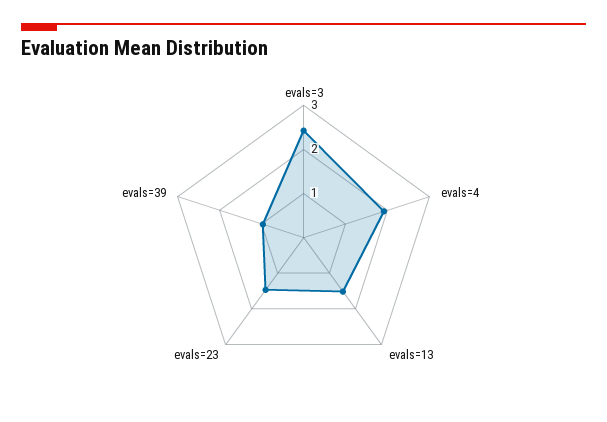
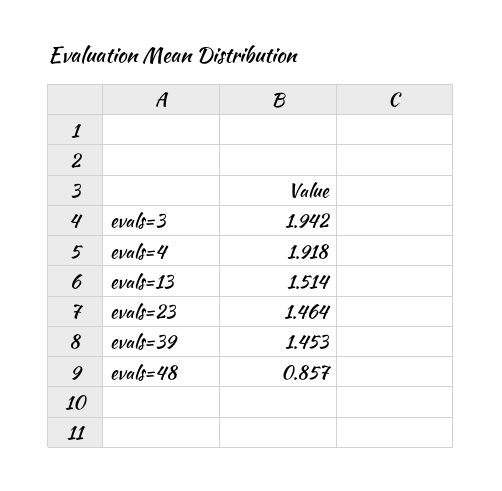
  {
-   "evals=3": 2.4,
+   "evals=3": 1.942,
    "evals=4": 1.918,
    "evals=13": 1.514,
    "evals=23": 1.464,
-   "evals=39": 1
+   "evals=39": 1.453,
+   "evals=48": 0.857
  }

